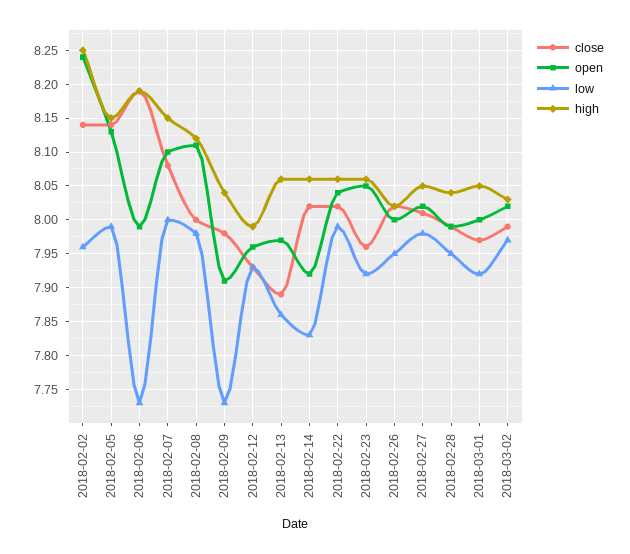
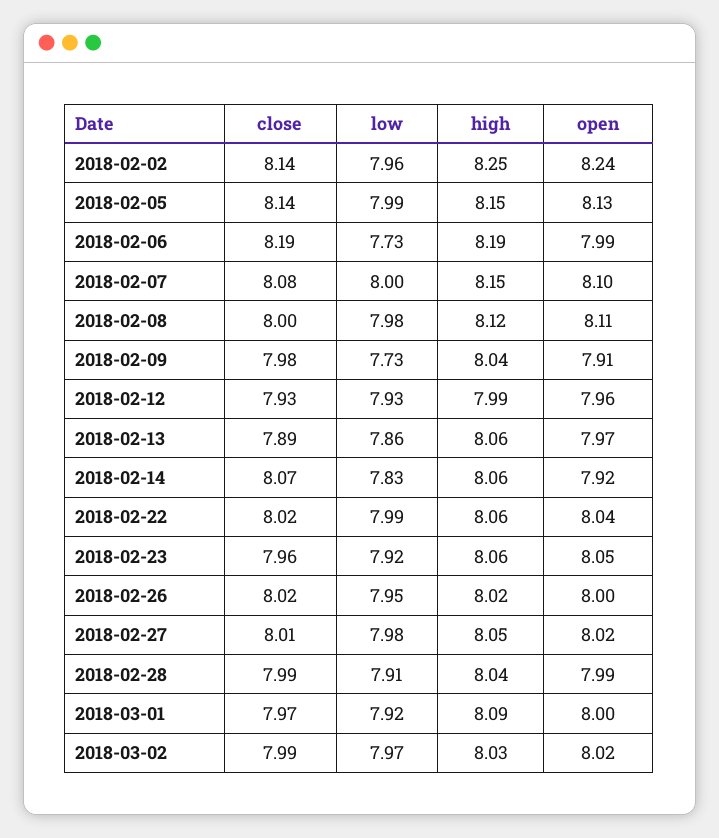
  {
    "close": {
      "2018-02-02": 8.14,
      "2018-02-05": 8.14,
      "2018-02-06": 8.19,
      "2018-02-07": 8.08,
      "2018-02-08": 8,
      "2018-02-09": 7.98,
      "2018-02-12": 7.93,
      "2018-02-13": 7.89,
-     "2018-02-14": 8.02,
+     "2018-02-14": 8.07,
      "2018-02-22": 8.02,
      "2018-02-23": 7.96,
      "2018-02-26": 8.02,
      "2018-02-27": 8.01,
      "2018-02-28": 7.99,
      "2018-03-01": 7.97,
      "2018-03-02": 7.99
    },
    "open": {
      "2018-02-02": 8.24,
      "2018-02-05": 8.13,
      "2018-02-06": 7.99,
      "2018-02-07": 8.1,
      "2018-02-08": 8.11,
      "2018-02-09": 7.91,
      "2018-02-12": 7.96,
      "2018-02-13": 7.97,
      "2018-02-14": 7.92,
      "2018-02-22": 8.04,
      "2018-02-23": 8.05,
      "2018-02-26": 8,
      "2018-02-27": 8.02,
      "2018-02-28": 7.99,
      "2018-03-01": 8,
      "2018-03-02": 8.02
    },
    "low": {
      "2018-02-02": 7.96,
      "2018-02-05": 7.99,
      "2018-02-06": 7.73,
      "2018-02-07": 8,
      "2018-02-08": 7.98,
      "2018-02-09": 7.73,
      "2018-02-12": 7.93,
      "2018-02-13": 7.86,
      "2018-02-14": 7.83,
      "2018-02-22": 7.99,
      "2018-02-23": 7.92,
      "2018-02-26": 7.95,
      "2018-02-27": 7.98,
-     "2018-02-28": 7.95,
+     "2018-02-28": 7.91,
      "2018-03-01": 7.92,
      "2018-03-02": 7.97
    },
    "high": {
      "2018-02-02": 8.25,
      "2018-02-05": 8.15,
      "2018-02-06": 8.19,
      "2018-02-07": 8.15,
      "2018-02-08": 8.12,
      "2018-02-09": 8.04,
      "2018-02-12": 7.99,
      "2018-02-13": 8.06,
      "2018-02-14": 8.06,
      "2018-02-22": 8.06,
      "2018-02-23": 8.06,
      "2018-02-26": 8.02,
      "2018-02-27": 8.05,
      "2018-02-28": 8.04,
-     "2018-03-01": 8.05,
+     "2018-03-01": 8.09,
      "2018-03-02": 8.03
    }
  }

